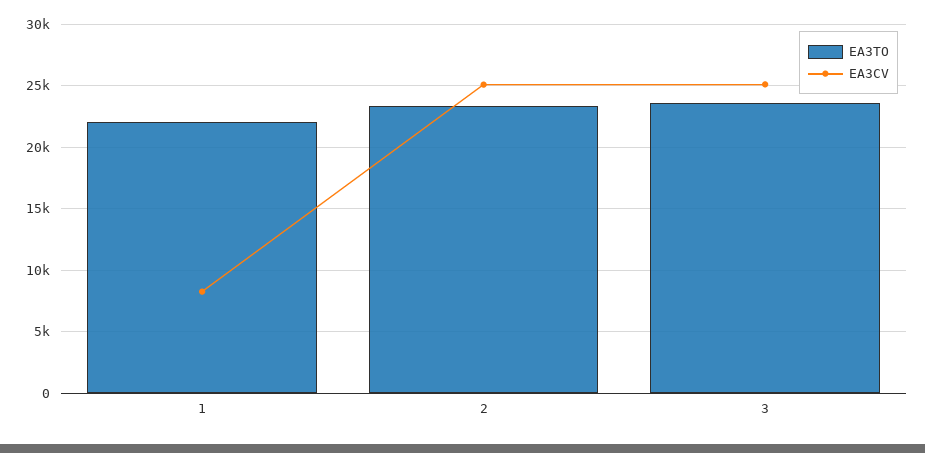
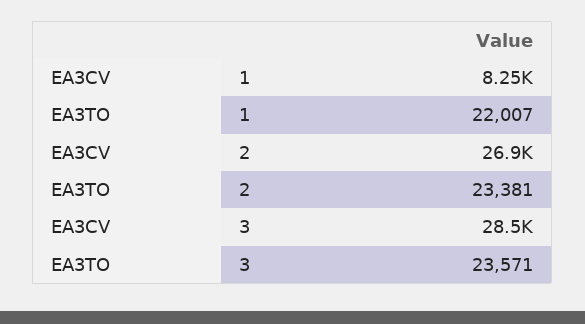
  {
    "EA3TO": {
      "1": 22007,
      "2": 23381,
      "3": 23571
    },
    "EA3CV": {
      "1": 8250,
-     "2": 25000,
+     "2": 26900,
-     "3": 25000
+     "3": 28500
    }
  }

